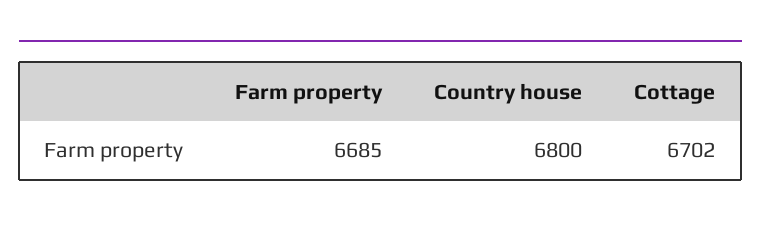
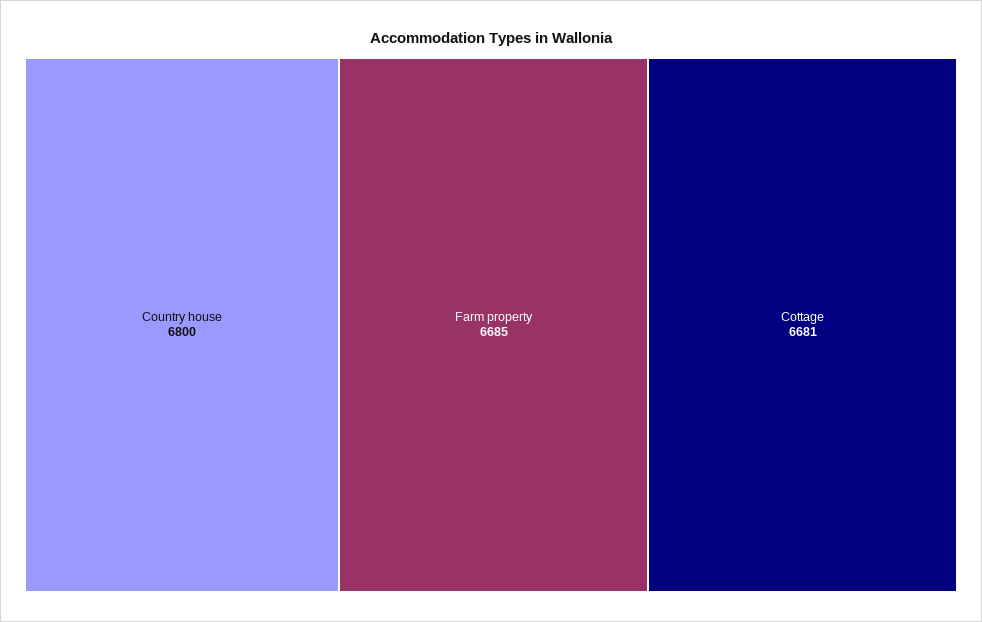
  {
    "Farm property": 6685,
    "Country house": 6800,
-   "Cottage": 6702
+   "Cottage": 6681
  }

